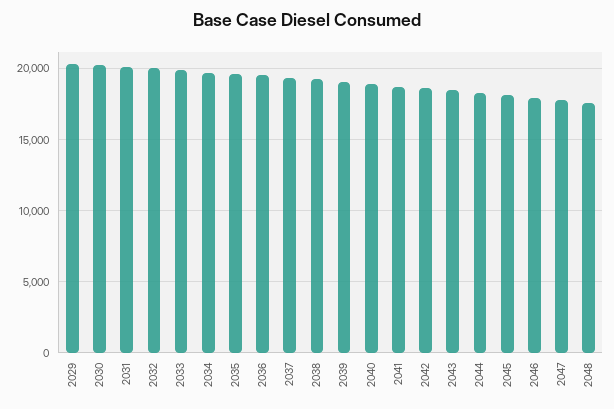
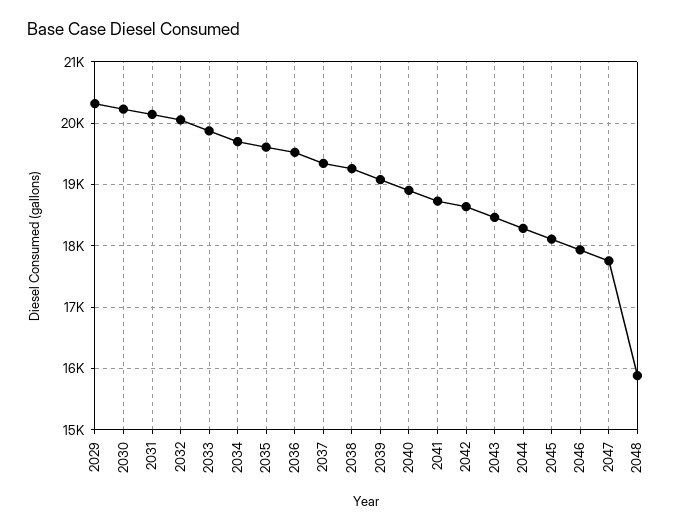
  {
    "2029": 20300,
    "2030": 20200,
    "2031": 20100,
    "2032": 20100,
    "2033": 19900,
    "2034": 19700,
    "2035": 19600,
    "2036": 19500,
    "2037": 19300,
    "2038": 19300,
    "2039": 19100,
    "2040": 18900,
    "2041": 18700,
    "2042": 18600,
    "2043": 18500,
    "2044": 18300,
    "2045": 18100,
    "2046": 17900,
    "2047": 17800,
-   "2048": 17500
+   "2048": 15900
  }

